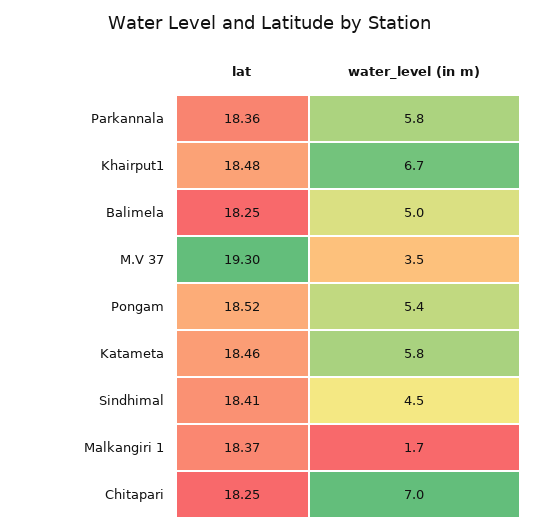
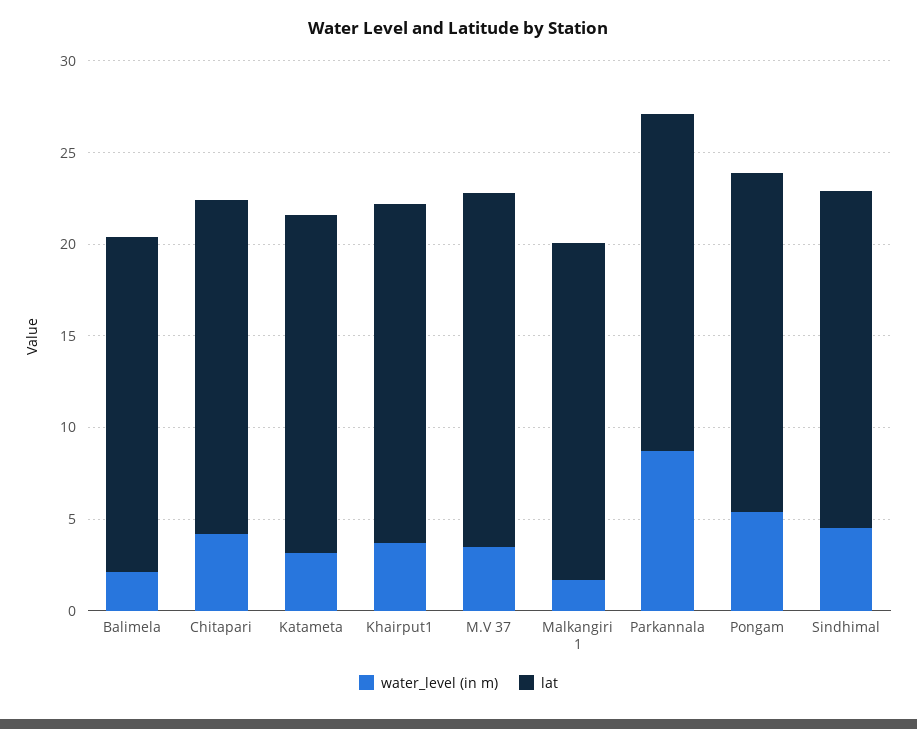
  {
    "lat": {
      "Parkannala": 18.36,
      "Khairput1": 18.48,
      "Balimela": 18.25,
      "M.V 37": 19.3,
      "Pongam": 18.52,
      "Katameta": 18.46,
      "Sindhimal": 18.41,
      "Malkangiri 1": 18.37,
      "Chitapari": 18.25
    },
    "water_level (in m)": {
-     "Parkannala": 5.8,
+     "Parkannala": 9,
-     "Khairput1": 6.7,
+     "Khairput1": 4,
-     "Balimela": 5,
+     "Balimela": 2,
      "M.V 37": 3.5,
      "Pongam": 5.4,
-     "Katameta": 5.8,
+     "Katameta": 3,
      "Sindhimal": 4.5,
      "Malkangiri 1": 1.7,
-     "Chitapari": 7
+     "Chitapari": 4
    }
  }

